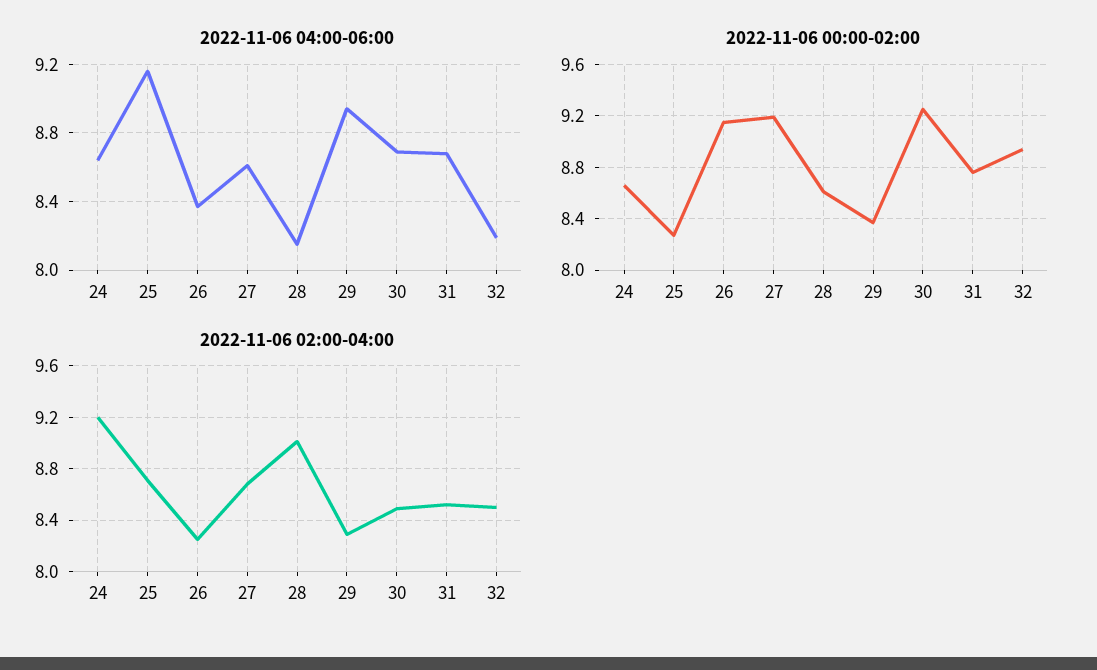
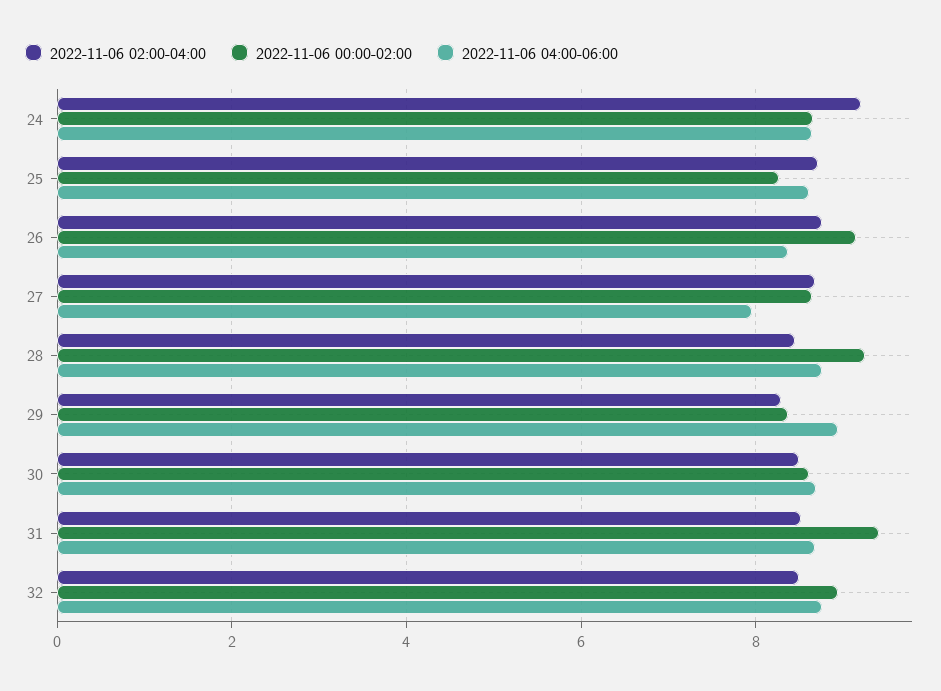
  {
    "2022-11-06 04:00-06:00": {
      "24": 8.65,
-     "25": 9.15,
+     "25": 8.6,
      "26": 8.35,
-     "27": 8.6,
+     "27": 8,
-     "28": 8.15,
+     "28": 8.8,
      "29": 8.95,
      "30": 8.7,
      "31": 8.7,
-     "32": 8.2
+     "32": 8.8
    },
    "2022-11-06 00:00-02:00": {
      "24": 8.65,
      "25": 8.25,
      "26": 9.15,
-     "27": 9.2,
+     "27": 8.6,
-     "28": 8.6,
+     "28": 9.2,
      "29": 8.35,
-     "30": 9.25,
+     "30": 8.6,
-     "31": 8.75,
+     "31": 9.4,
      "32": 8.95
    },
    "2022-11-06 02:00-04:00": {
      "24": 9.2,
      "25": 8.7,
-     "26": 8.25,
+     "26": 8.8,
      "27": 8.7,
-     "28": 9,
+     "28": 8.4,
      "29": 8.3,
      "30": 8.5,
      "31": 8.5,
      "32": 8.5
    }
  }

